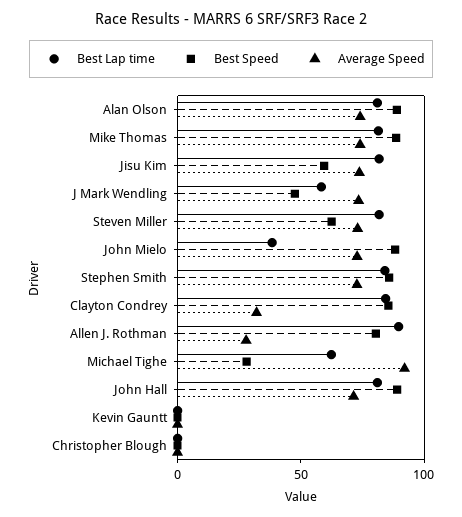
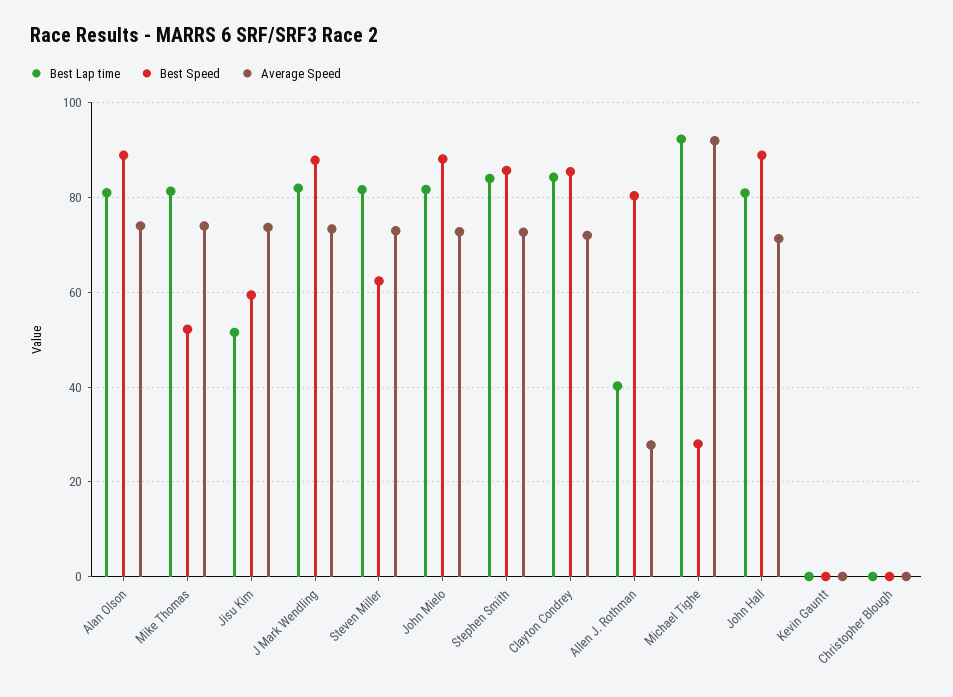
  {
    "Best Lap time": {
      "Alan Olson": 80,
      "Mike Thomas": 82,
-     "Jisu Kim": 80,
+     "Jisu Kim": 52,
-     "J Mark Wendling": 60,
+     "J Mark Wendling": 82,
      "Steven Miller": 82,
-     "John Mielo": 40,
+     "John Mielo": 82,
      "Stephen Smith": 84,
      "Clayton Condrey": 84,
-     "Allen J. Rothman": 90,
+     "Allen J. Rothman": 40,
-     "Michael Tighe": 60,
+     "Michael Tighe": 92,
      "John Hall": 80,
      "Kevin Gauntt": 0,
      "Christopher Blough": 0
    },
    "Best Speed": {
      "Alan Olson": 88,
-     "Mike Thomas": 90,
+     "Mike Thomas": 52,
      "Jisu Kim": 60,
-     "J Mark Wendling": 50,
+     "J Mark Wendling": 88,
      "Steven Miller": 62,
      "John Mielo": 88,
      "Stephen Smith": 86,
      "Clayton Condrey": 86,
      "Allen J. Rothman": 80,
      "Michael Tighe": 28,
      "John Hall": 88,
      "Kevin Gauntt": 0,
      "Christopher Blough": 0
    },
    "Average Speed": {
      "Alan Olson": 74,
      "Mike Thomas": 74,
      "Jisu Kim": 74,
      "J Mark Wendling": 74,
      "Steven Miller": 72,
      "John Mielo": 72,
      "Stephen Smith": 72,
-     "Clayton Condrey": 30,
+     "Clayton Condrey": 72,
      "Allen J. Rothman": 28,
      "Michael Tighe": 92,
      "John Hall": 72,
      "Kevin Gauntt": 0,
      "Christopher Blough": 0
    }
  }

